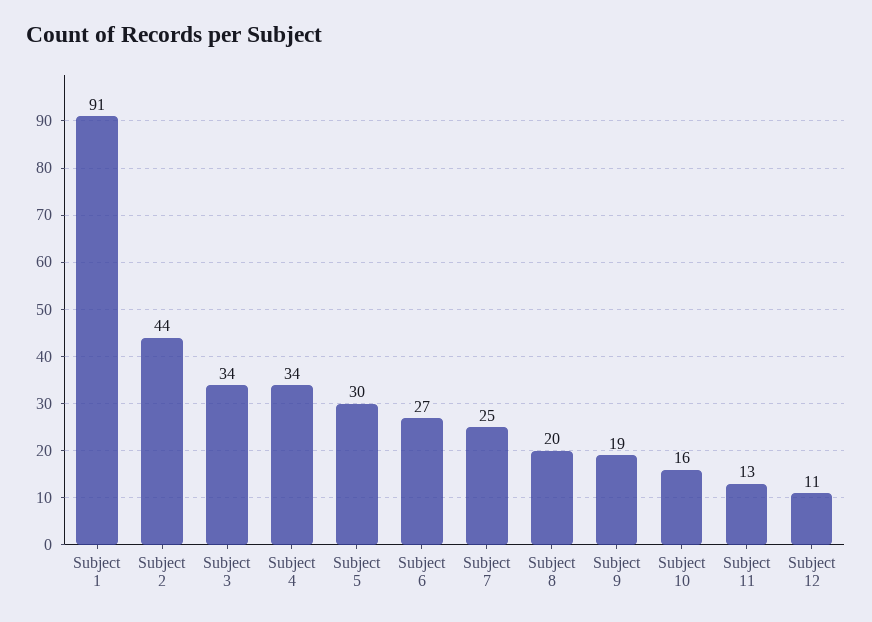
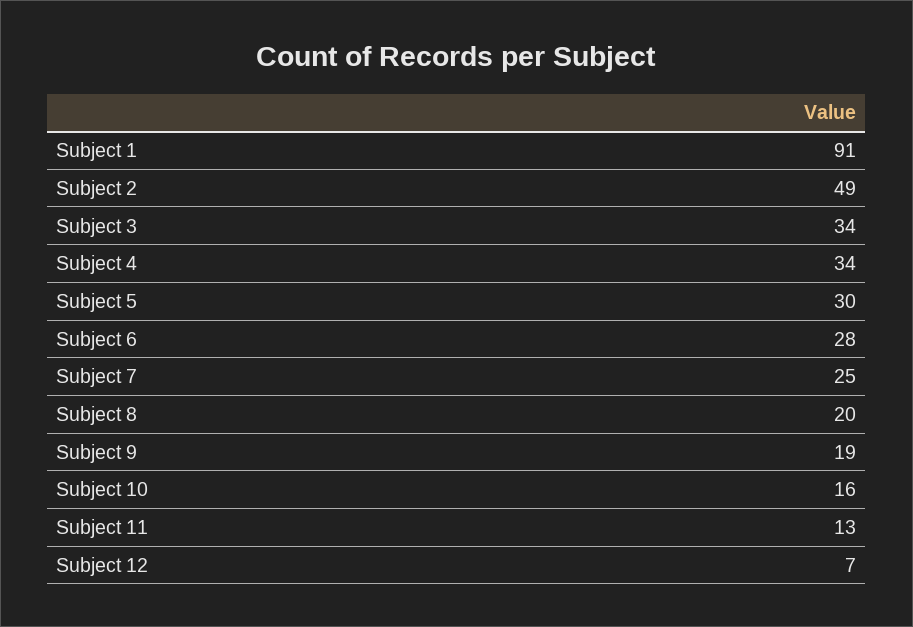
  {
    "Subject 1": 91,
-   "Subject 2": 44,
+   "Subject 2": 49,
    "Subject 3": 34,
    "Subject 4": 34,
    "Subject 5": 30,
-   "Subject 6": 27,
+   "Subject 6": 28,
    "Subject 7": 25,
    "Subject 8": 20,
    "Subject 9": 19,
    "Subject 10": 16,
    "Subject 11": 13,
-   "Subject 12": 11
+   "Subject 12": 7
  }

